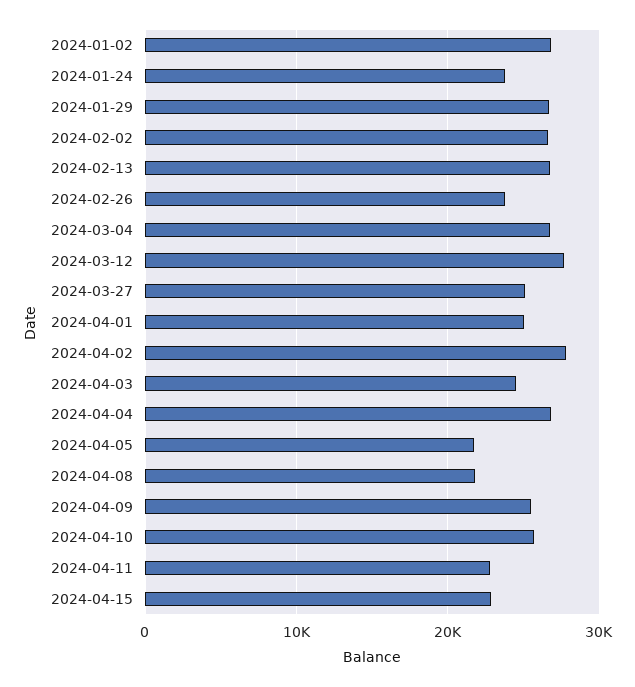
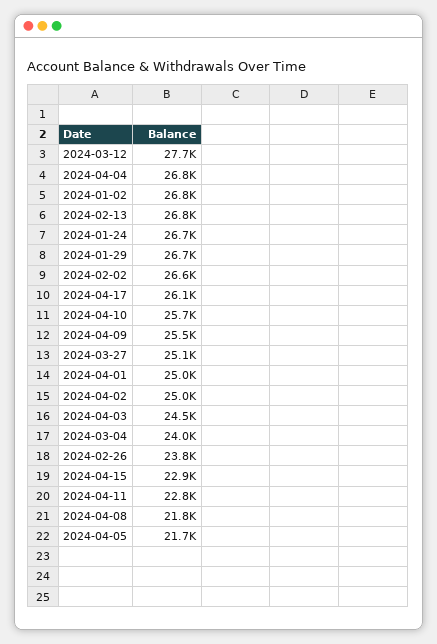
  {
    "2024-01-02": 26800,
-   "2024-01-24": 24000,
+   "2024-01-24": 26700,
    "2024-01-29": 26700,
    "2024-02-02": 26600,
    "2024-02-13": 26800,
    "2024-02-26": 23800,
-   "2024-03-04": 27000,
+   "2024-03-04": 24000,
    "2024-03-12": 27700,
    "2024-03-27": 25100,
    "2024-04-01": 25000,
-   "2024-04-02": 28000,
+   "2024-04-02": 25000,
    "2024-04-03": 24500,
    "2024-04-04": 26800,
    "2024-04-05": 21700,
    "2024-04-08": 21800,
    "2024-04-09": 25500,
    "2024-04-10": 25700,
    "2024-04-11": 22800,
-   "2024-04-15": 22900
+   "2024-04-15": 22900,
+   "2024-04-17": 26100
  }

